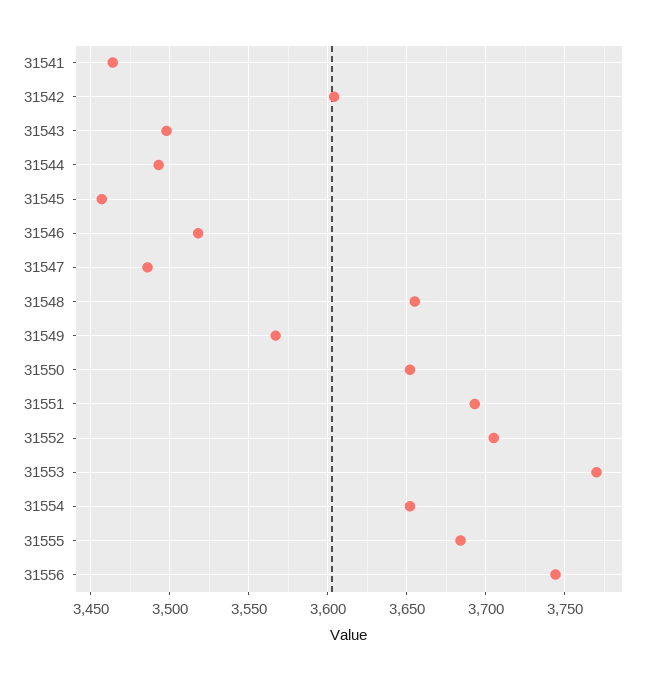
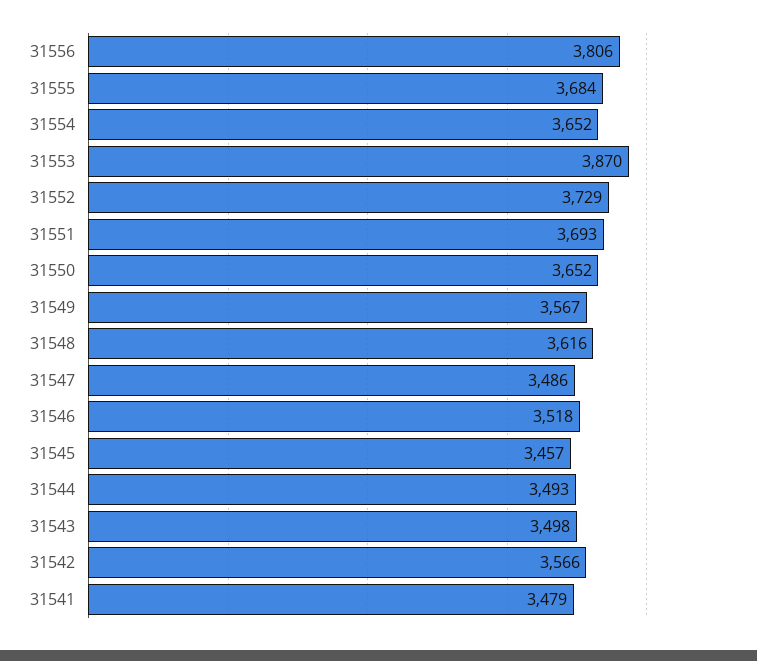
  {
-   "31541": 3465,
+   "31541": 3479,
-   "31542": 3605,
+   "31542": 3566,
    "31543": 3498,
    "31544": 3493,
    "31545": 3457,
    "31546": 3518,
    "31547": 3486,
-   "31548": 3655,
+   "31548": 3616,
    "31549": 3567,
    "31550": 3652,
    "31551": 3693,
-   "31552": 3705,
+   "31552": 3729,
-   "31553": 3770,
+   "31553": 3870,
    "31554": 3652,
    "31555": 3684,
-   "31556": 3745
+   "31556": 3806
  }

